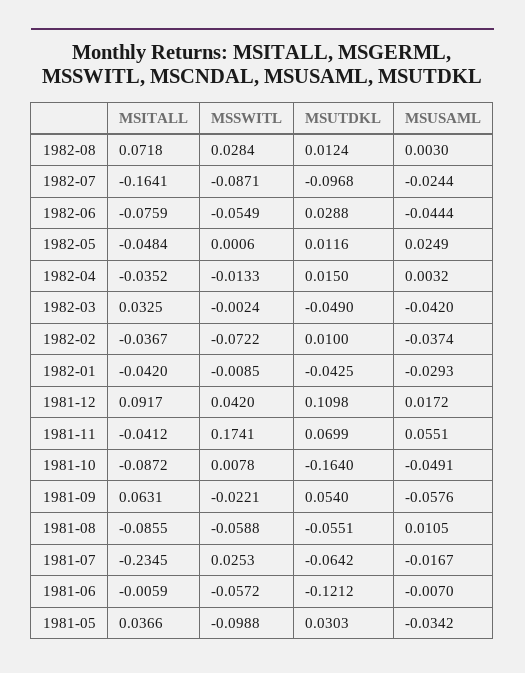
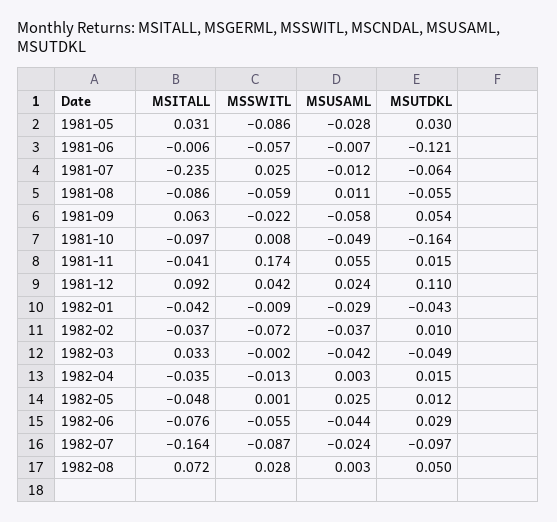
  {
    "MSITALL": {
      "1982-08": 0.0718,
      "1982-07": -0.1641,
      "1982-06": -0.0759,
      "1982-05": -0.0484,
      "1982-04": -0.0352,
      "1982-03": 0.0325,
      "1982-02": -0.0367,
      "1982-01": -0.042,
      "1981-12": 0.0917,
      "1981-11": -0.0412,
-     "1981-10": -0.0872,
+     "1981-10": -0.097,
      "1981-09": 0.0631,
      "1981-08": -0.0855,
      "1981-07": -0.2345,
      "1981-06": -0.0059,
-     "1981-05": 0.0366
+     "1981-05": 0.031
    },
    "MSSWITL": {
      "1982-08": 0.0284,
      "1982-07": -0.0871,
      "1982-06": -0.0549,
      "1982-05": 0.0006,
      "1982-04": -0.0133,
      "1982-03": -0.0024,
      "1982-02": -0.0722,
      "1982-01": -0.0085,
      "1981-12": 0.042,
      "1981-11": 0.1741,
      "1981-10": 0.0078,
      "1981-09": -0.0221,
      "1981-08": -0.0588,
      "1981-07": 0.0253,
      "1981-06": -0.0572,
-     "1981-05": -0.0988
+     "1981-05": -0.086
    },
    "MSUTDKL": {
-     "1982-08": 0.0124,
+     "1982-08": 0.05,
      "1982-07": -0.0968,
      "1982-06": 0.0288,
      "1982-05": 0.0116,
      "1982-04": 0.015,
      "1982-03": -0.049,
      "1982-02": 0.01,
      "1982-01": -0.0425,
      "1981-12": 0.1098,
-     "1981-11": 0.0699,
+     "1981-11": 0.015,
      "1981-10": -0.164,
      "1981-09": 0.054,
      "1981-08": -0.0551,
      "1981-07": -0.0642,
      "1981-06": -0.1212,
      "1981-05": 0.0303
    },
    "MSUSAML": {
      "1982-08": 0.003,
      "1982-07": -0.0244,
      "1982-06": -0.0444,
      "1982-05": 0.0249,
      "1982-04": 0.0032,
      "1982-03": -0.042,
      "1982-02": -0.0374,
      "1982-01": -0.0293,
-     "1981-12": 0.0172,
+     "1981-12": 0.024,
      "1981-11": 0.0551,
      "1981-10": -0.0491,
      "1981-09": -0.0576,
      "1981-08": 0.0105,
-     "1981-07": -0.0167,
+     "1981-07": -0.012,
      "1981-06": -0.007,
-     "1981-05": -0.0342
+     "1981-05": -0.028
    }
  }

